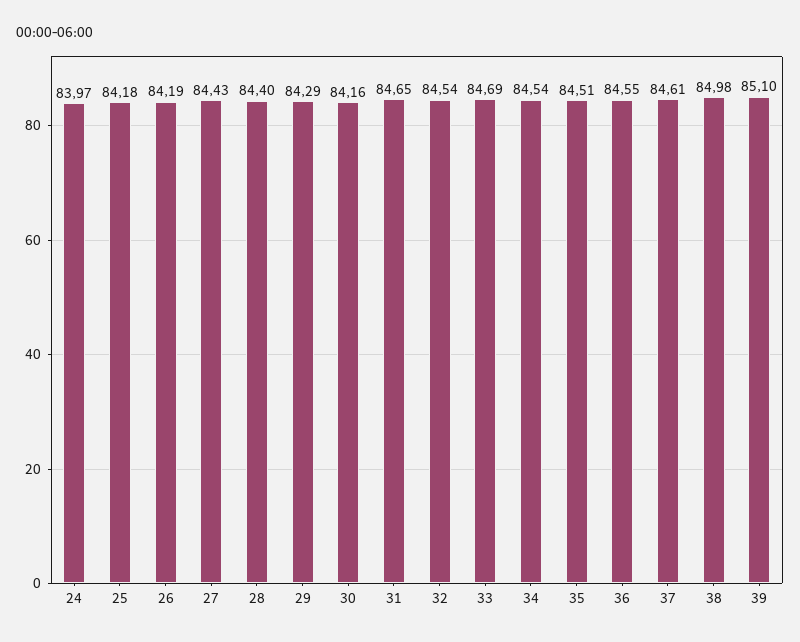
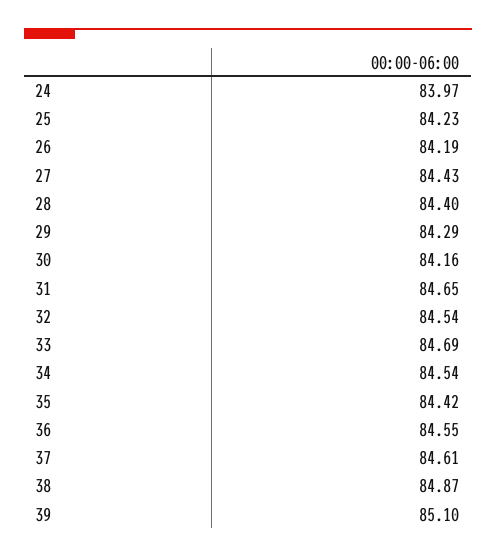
  {
    "24": 83.97,
-   "25": 84.18,
+   "25": 84.23,
    "26": 84.19,
    "27": 84.43,
    "28": 84.4,
    "29": 84.29,
    "30": 84.16,
    "31": 84.65,
    "32": 84.54,
    "33": 84.69,
    "34": 84.54,
-   "35": 84.51,
+   "35": 84.42,
    "36": 84.55,
    "37": 84.61,
-   "38": 84.98,
+   "38": 84.87,
    "39": 85.1
  }

